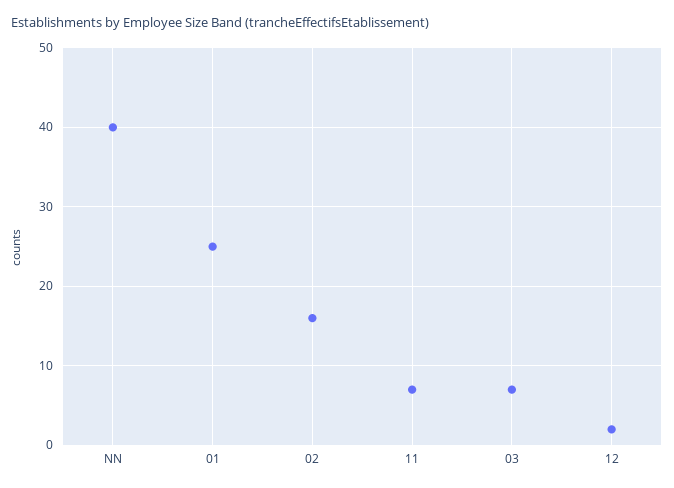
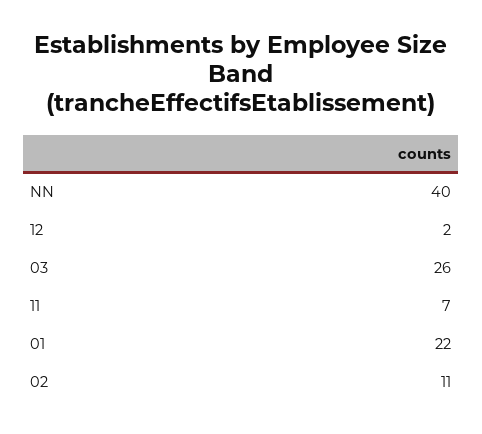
  {
    "NN": 40,
-   "01": 25,
+   "01": 22,
-   "02": 16,
+   "02": 11,
    "11": 7,
-   "03": 7,
+   "03": 26,
    "12": 2
  }

